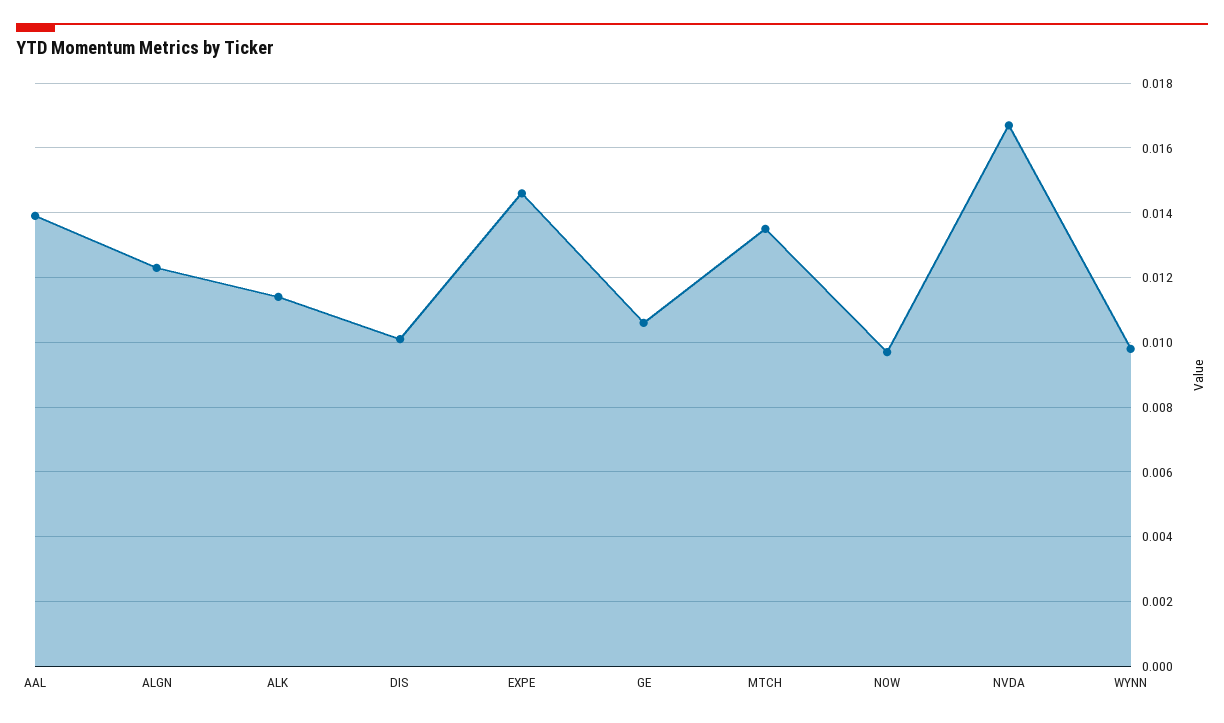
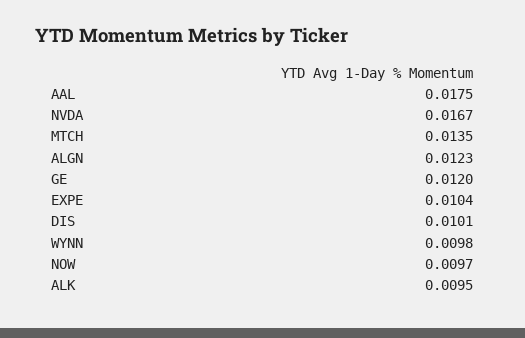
  {
-   "AAL": 0.014,
+   "AAL": 0.0175,
    "ALGN": 0.0123,
-   "ALK": 0.0115,
+   "ALK": 0.0095,
    "DIS": 0.0101,
-   "EXPE": 0.0145,
+   "EXPE": 0.0104,
-   "GE": 0.0105,
+   "GE": 0.012,
    "MTCH": 0.0135,
    "NOW": 0.0097,
    "NVDA": 0.0167,
    "WYNN": 0.0098
  }

